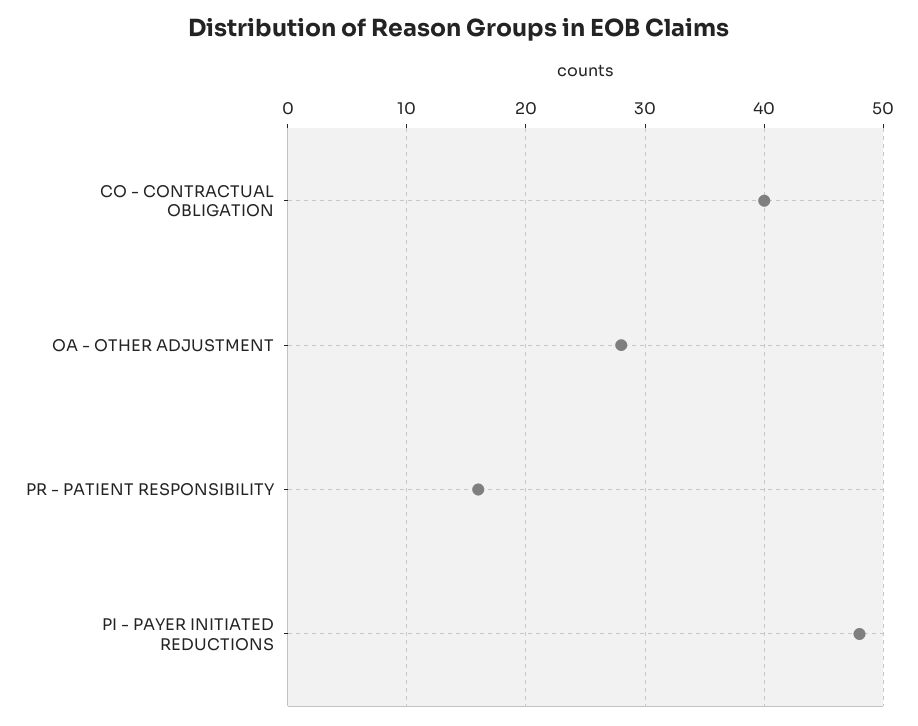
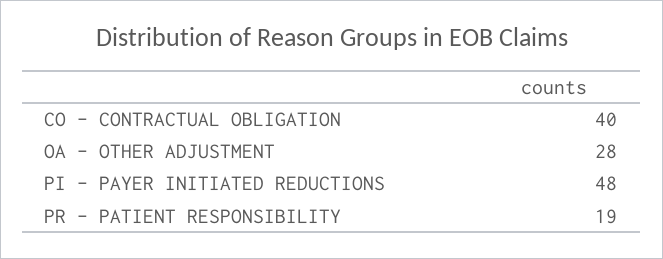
  {
    "CO - CONTRACTUAL OBLIGATION": 40,
    "OA - OTHER ADJUSTMENT": 28,
-   "PR - PATIENT RESPONSIBILITY": 16,
+   "PR - PATIENT RESPONSIBILITY": 19,
    "PI - PAYER INITIATED REDUCTIONS": 48
  }

